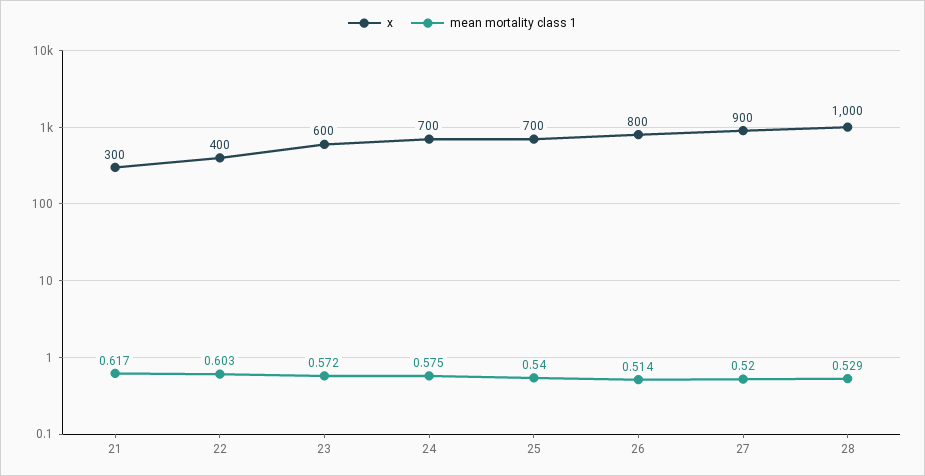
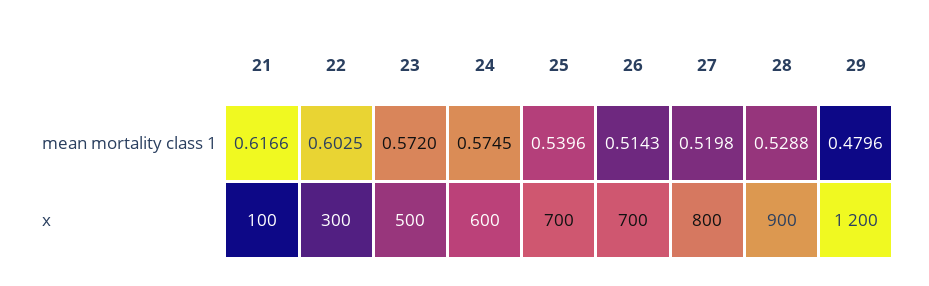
  {
    "x": {
-     "21": 300,
+     "21": 100,
-     "22": 400,
+     "22": 300,
-     "23": 600,
+     "23": 500,
-     "24": 700,
+     "24": 600,
      "25": 700,
-     "26": 800,
+     "26": 700,
-     "27": 900,
+     "27": 800,
-     "28": 1000
+     "28": 900,
+     "29": 1200
    },
    "mean mortality class 1": {
      "21": 0.6166,
      "22": 0.6025,
      "23": 0.572,
      "24": 0.5745,
      "25": 0.5396,
      "26": 0.5143,
      "27": 0.5198,
-     "28": 0.5288
+     "28": 0.5288,
+     "29": 0.4796
    }
  }

